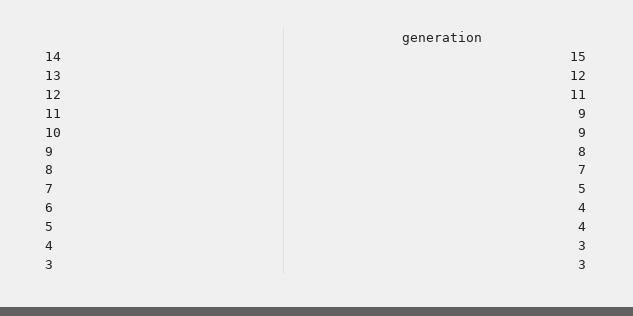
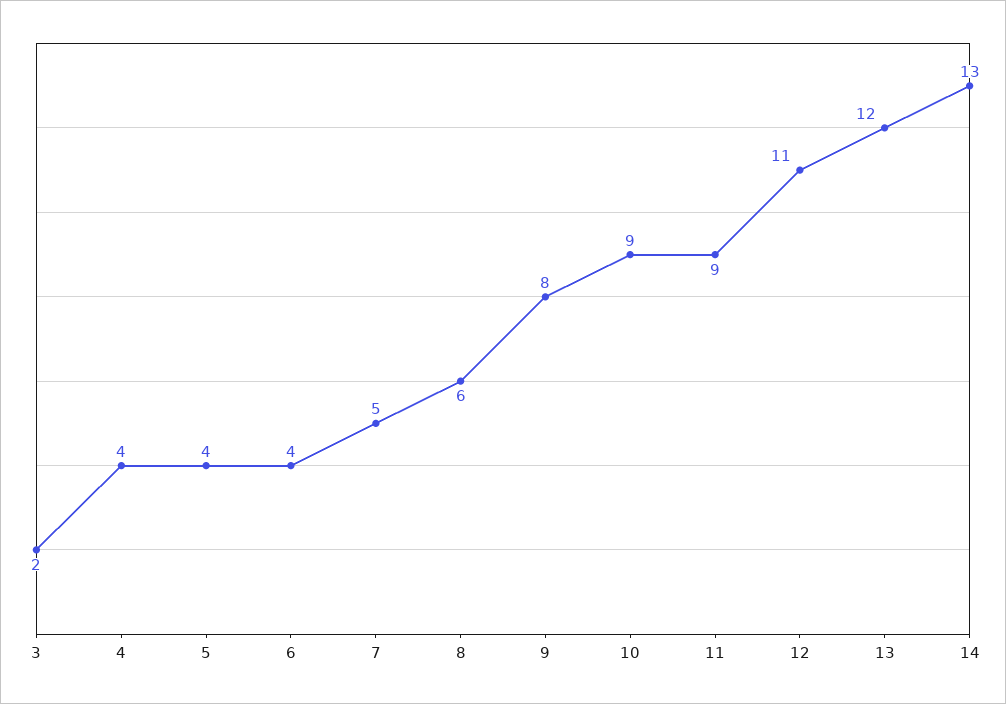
  {
-   "14": 15,
+   "14": 13,
    "13": 12,
    "12": 11,
    "11": 9,
    "10": 9,
    "9": 8,
-   "8": 7,
+   "8": 6,
    "7": 5,
    "6": 4,
    "5": 4,
-   "4": 3,
+   "4": 4,
-   "3": 3
+   "3": 2
  }

